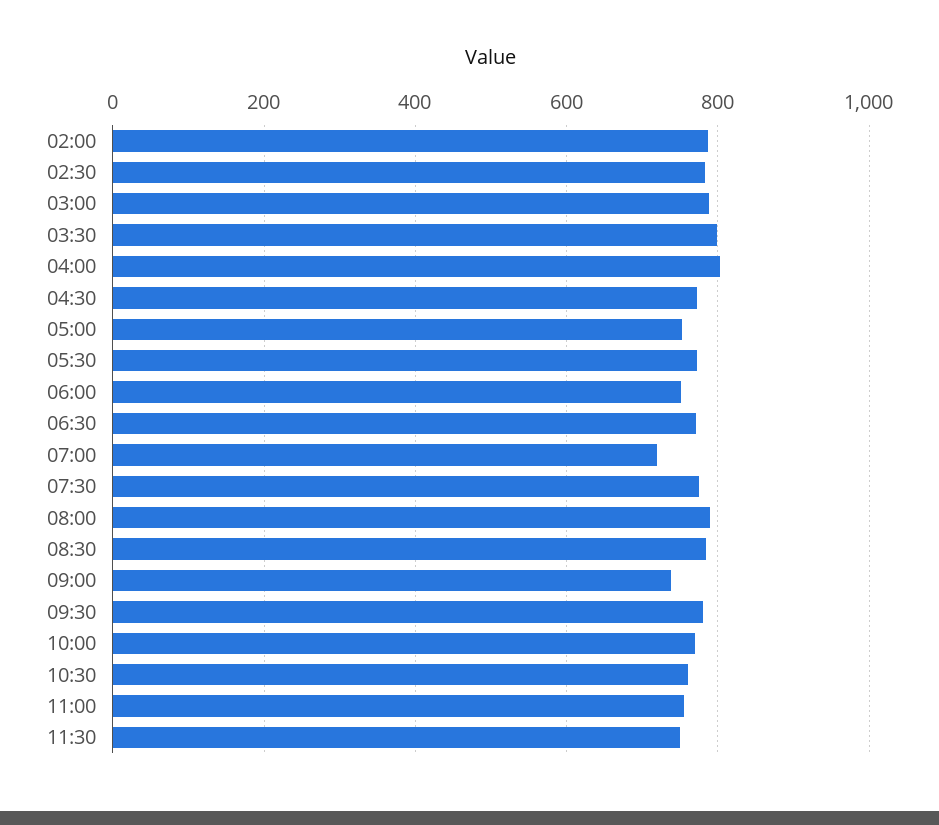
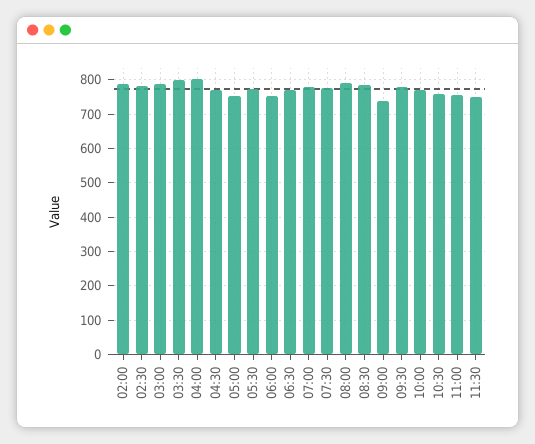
  {
    "02:00": 780,
    "02:30": 780,
    "03:00": 780,
    "03:30": 800,
    "04:00": 800,
    "04:30": 780,
    "05:00": 760,
    "05:30": 780,
    "06:00": 760,
    "06:30": 780,
-   "07:00": 720,
+   "07:00": 780,
    "07:30": 780,
    "08:00": 800,
    "08:30": 780,
    "09:00": 740,
    "09:30": 780,
    "10:00": 780,
    "10:30": 760,
    "11:00": 760,
    "11:30": 760
  }

